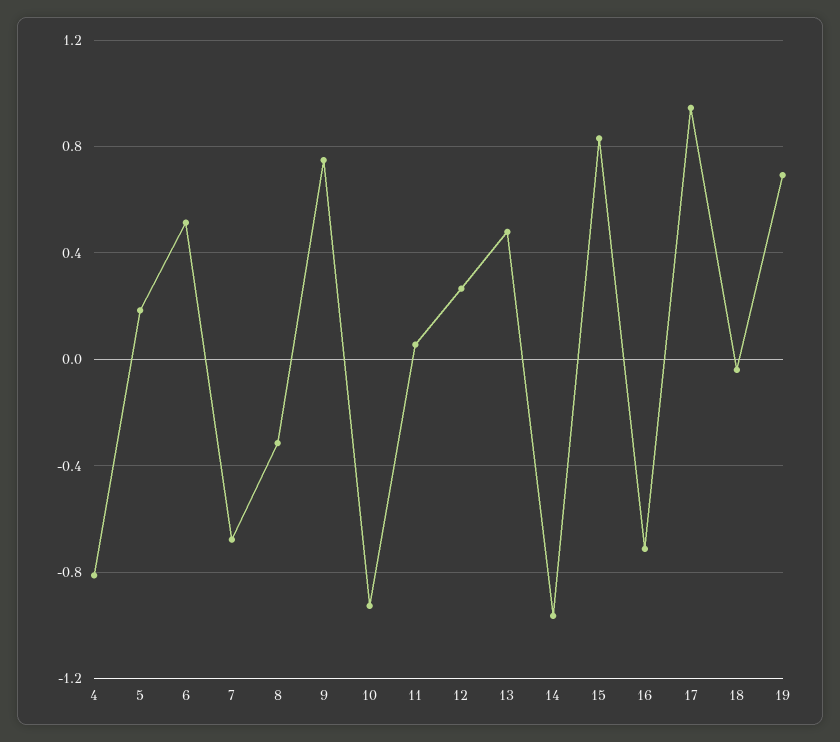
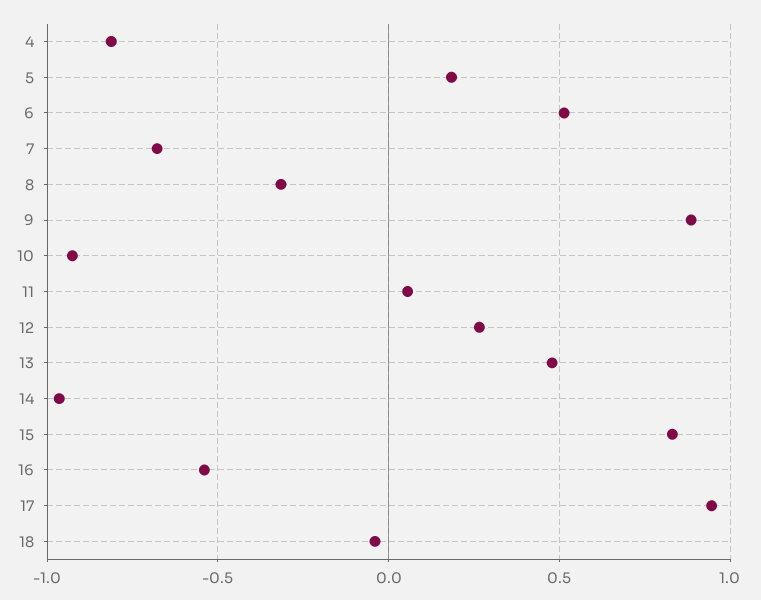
  {
    "4": -0.8,
    "5": 0.2,
    "6": 0.5,
    "7": -0.7,
    "8": -0.3,
-   "9": 0.75,
+   "9": 0.9,
    "10": -0.95,
    "11": 0.05,
    "12": 0.25,
    "13": 0.5,
    "14": -0.95,
    "15": 0.85,
-   "16": -0.7,
+   "16": -0.55,
    "17": 0.95,
-   "18": -0.05,
+   "18": -0.05
-   "19": 0.7
  }

